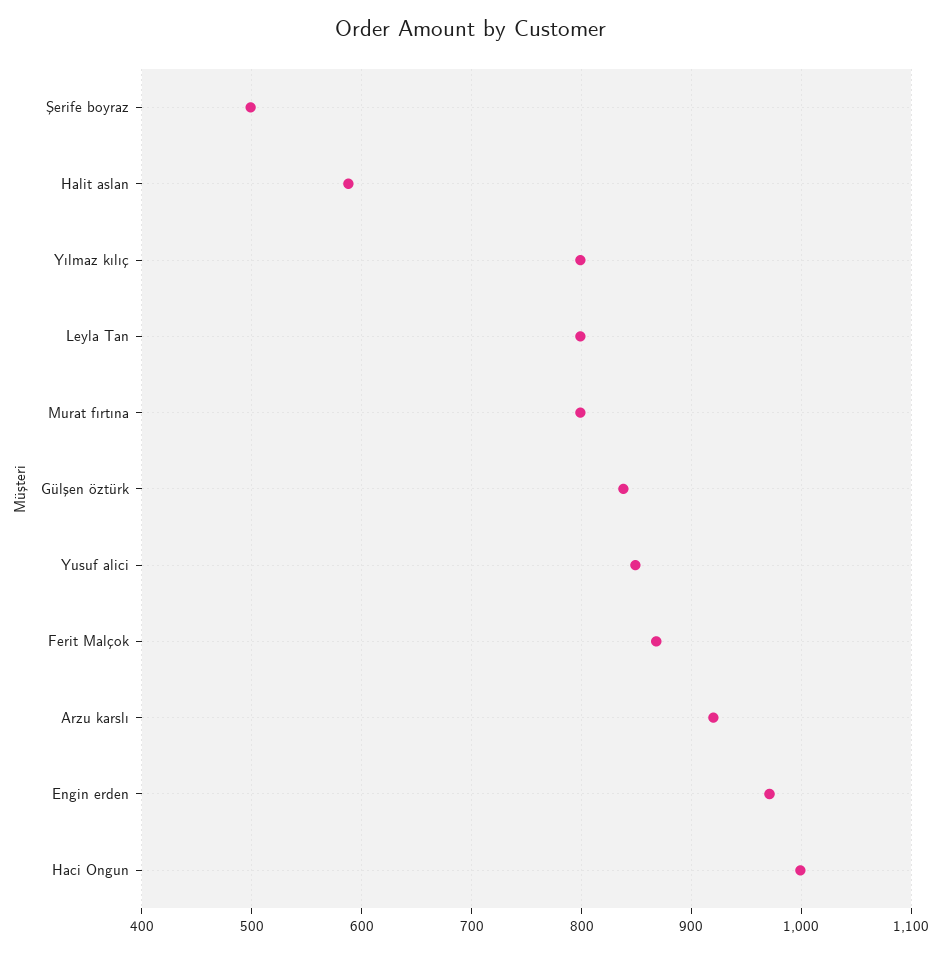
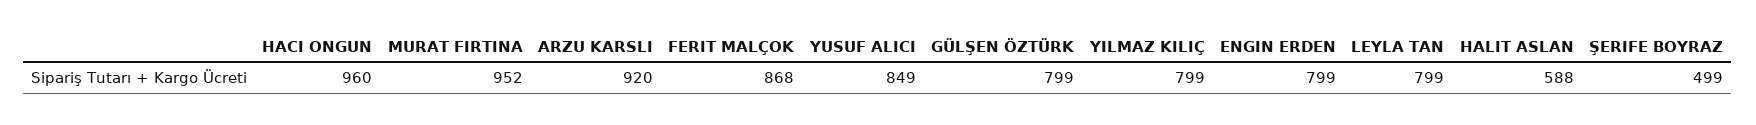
  {
    "Şerife boyraz": 499,
    "Halit aslan": 588,
    "Yılmaz kılıç": 799,
    "Leyla Tan": 799,
-   "Murat fırtına": 800,
+   "Murat fırtına": 952,
-   "Gülşen öztürk": 840,
+   "Gülşen öztürk": 799,
    "Yusuf alici": 849,
    "Ferit Malçok": 868,
    "Arzu karslı": 920,
-   "Engin erden": 970,
+   "Engin erden": 799,
-   "Haci Ongun": 1000
+   "Haci Ongun": 960
  }

